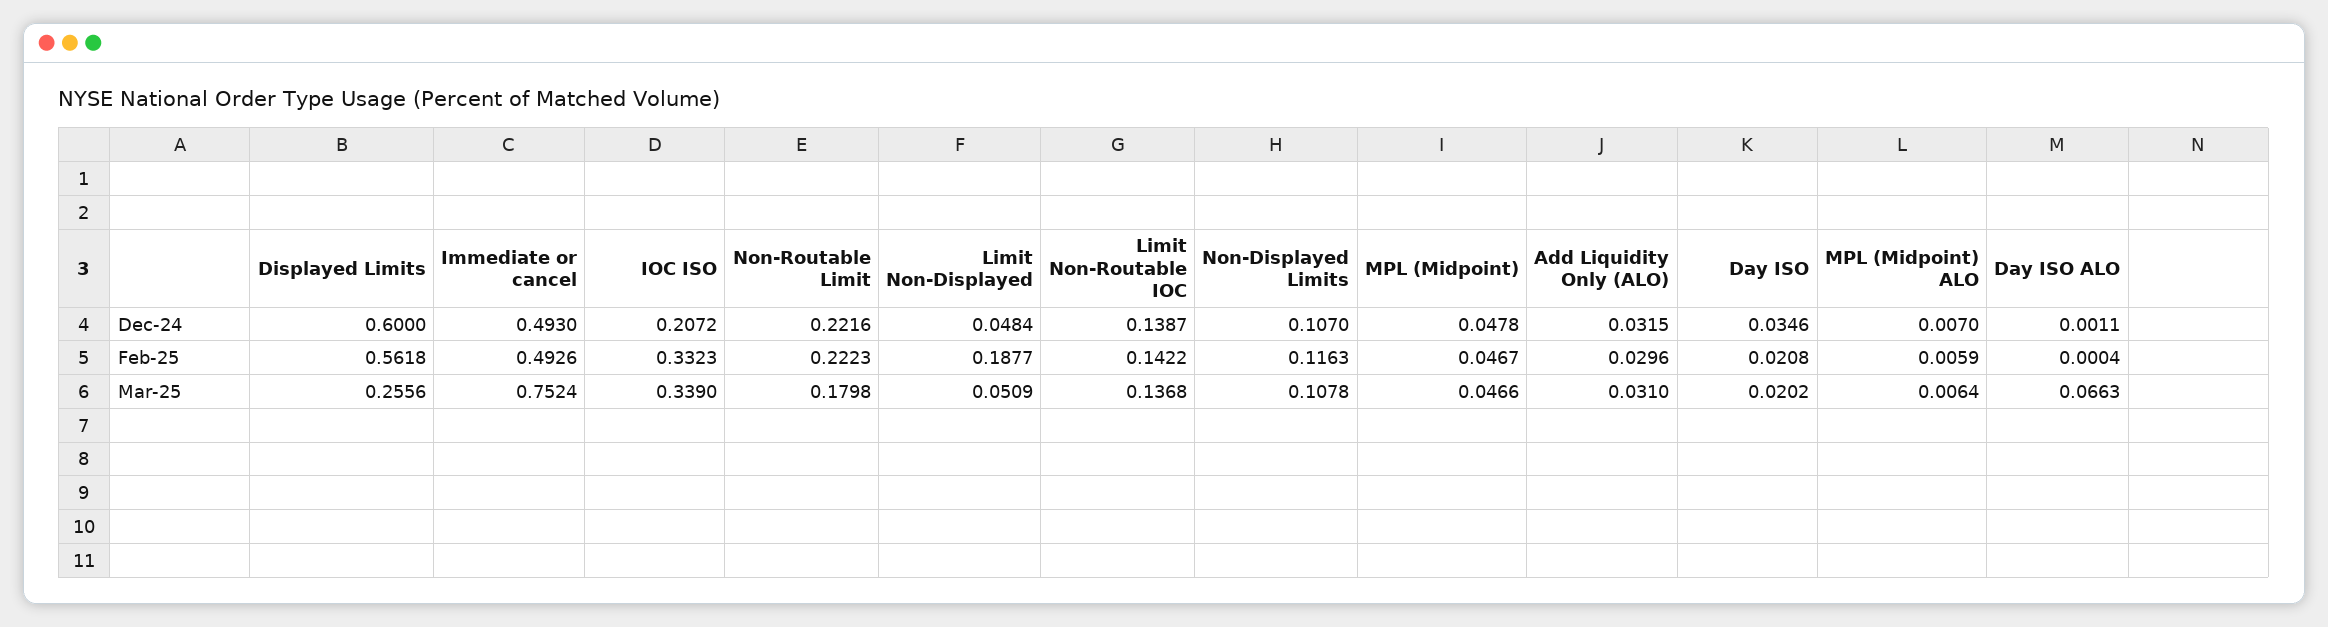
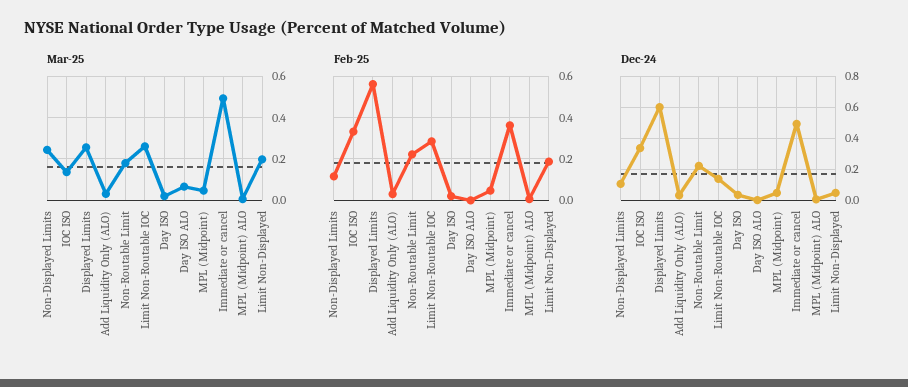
  {
    "Dec-24": {
      "Displayed Limits": 0.6,
      "Immediate or cancel": 0.493,
-     "IOC ISO": 0.2072,
+     "IOC ISO": 0.35,
      "Non-Routable Limit": 0.2216,
      "Limit Non-Displayed": 0.0484,
      "Limit Non-Routable IOC": 0.1387,
      "Non-Displayed Limits": 0.107,
      "MPL (Midpoint)": 0.0478,
      "Add Liquidity Only (ALO)": 0.0315,
      "Day ISO": 0.0346,
      "MPL (Midpoint) ALO": 0.007,
      "Day ISO ALO": 0.0011
    },
    "Feb-25": {
      "Displayed Limits": 0.5618,
-     "Immediate or cancel": 0.4926,
+     "Immediate or cancel": 0.35,
      "IOC ISO": 0.3323,
      "Non-Routable Limit": 0.2223,
      "Limit Non-Displayed": 0.1877,
-     "Limit Non-Routable IOC": 0.1422,
+     "Limit Non-Routable IOC": 0.3,
      "Non-Displayed Limits": 0.1163,
      "MPL (Midpoint)": 0.0467,
      "Add Liquidity Only (ALO)": 0.0296,
      "Day ISO": 0.0208,
      "MPL (Midpoint) ALO": 0.0059,
      "Day ISO ALO": 0.0004
    },
    "Mar-25": {
      "Displayed Limits": 0.2556,
-     "Immediate or cancel": 0.7524,
+     "Immediate or cancel": 0.5,
-     "IOC ISO": 0.339,
+     "IOC ISO": 0.15,
      "Non-Routable Limit": 0.1798,
-     "Limit Non-Displayed": 0.0509,
+     "Limit Non-Displayed": 0.2,
-     "Limit Non-Routable IOC": 0.1368,
+     "Limit Non-Routable IOC": 0.25,
-     "Non-Displayed Limits": 0.1078,
+     "Non-Displayed Limits": 0.25,
      "MPL (Midpoint)": 0.0466,
      "Add Liquidity Only (ALO)": 0.031,
      "Day ISO": 0.0202,
      "MPL (Midpoint) ALO": 0.0064,
      "Day ISO ALO": 0.0663
    }
  }

